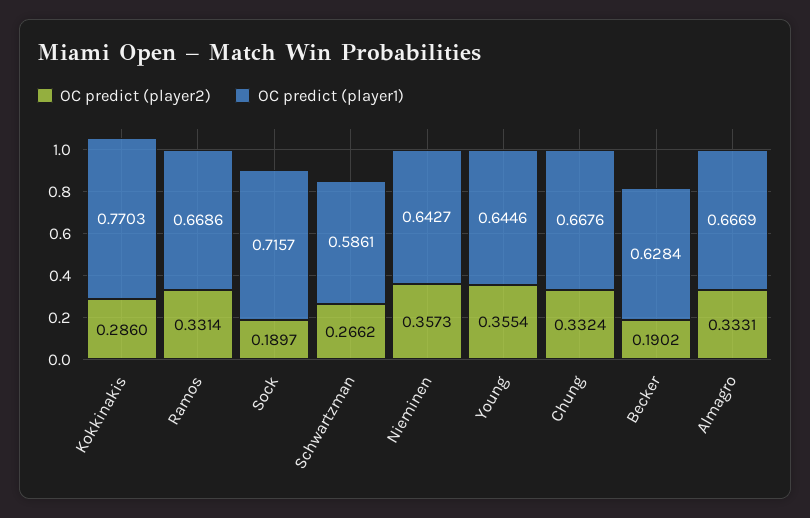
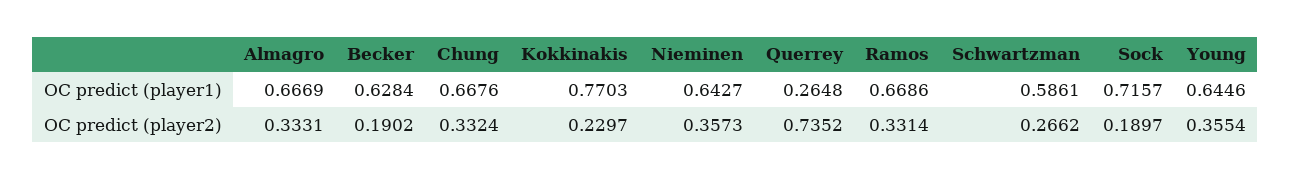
  {
    "OC predict (player2)": {
-     "Kokkinakis": 0.286,
+     "Kokkinakis": 0.2297,
      "Ramos": 0.3314,
      "Sock": 0.1897,
      "Schwartzman": 0.2662,
      "Nieminen": 0.3573,
      "Young": 0.3554,
      "Chung": 0.3324,
      "Becker": 0.1902,
-     "Almagro": 0.3331
+     "Almagro": 0.3331,
+     "Querrey": 0.7352
    },
    "OC predict (player1)": {
      "Kokkinakis": 0.7703,
      "Ramos": 0.6686,
      "Sock": 0.7157,
      "Schwartzman": 0.5861,
      "Nieminen": 0.6427,
      "Young": 0.6446,
      "Chung": 0.6676,
      "Becker": 0.6284,
-     "Almagro": 0.6669
+     "Almagro": 0.6669,
+     "Querrey": 0.2648
    }
  }

